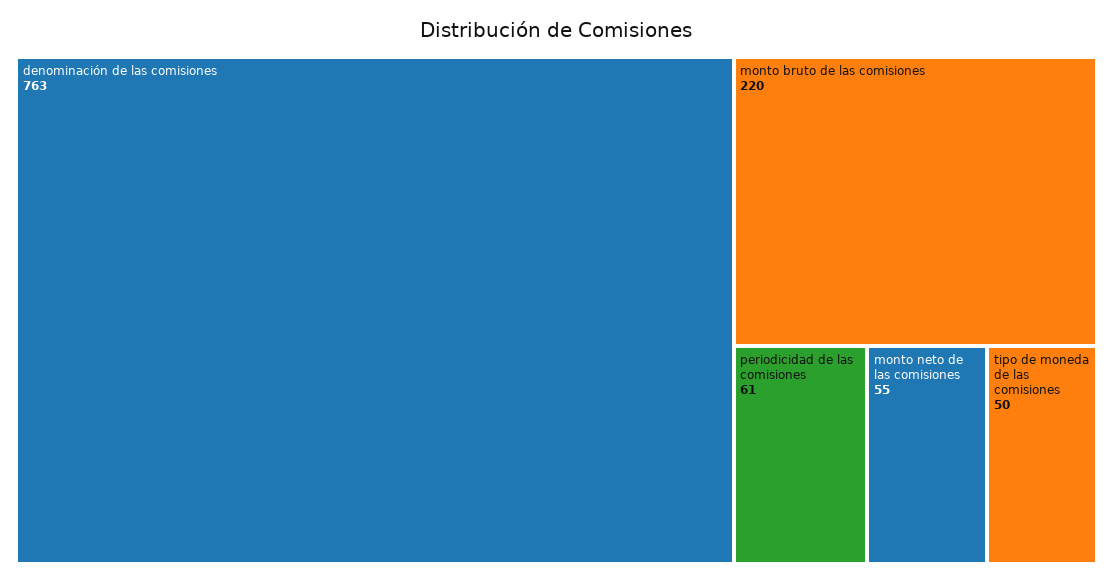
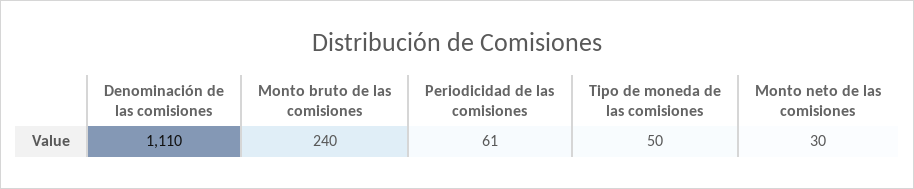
  {
-   "denominación de las comisiones": 763,
+   "denominación de las comisiones": 1110,
-   "monto bruto de las comisiones": 220,
+   "monto bruto de las comisiones": 240,
    "periodicidad de las comisiones": 61,
-   "monto neto de las comisiones": 55,
+   "monto neto de las comisiones": 30,
    "tipo de moneda de las comisiones": 50
  }

